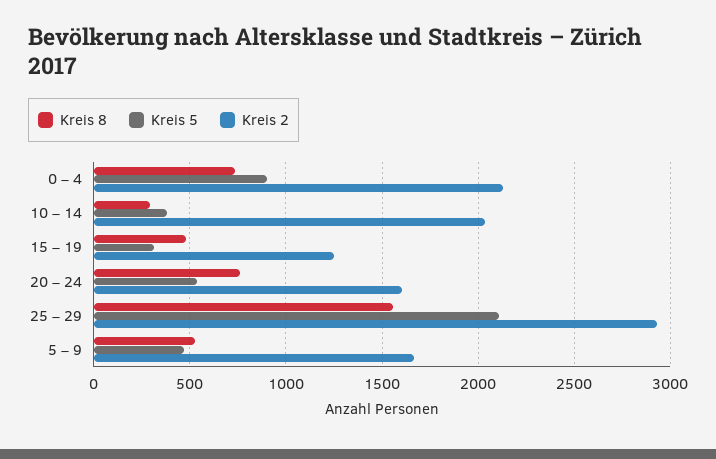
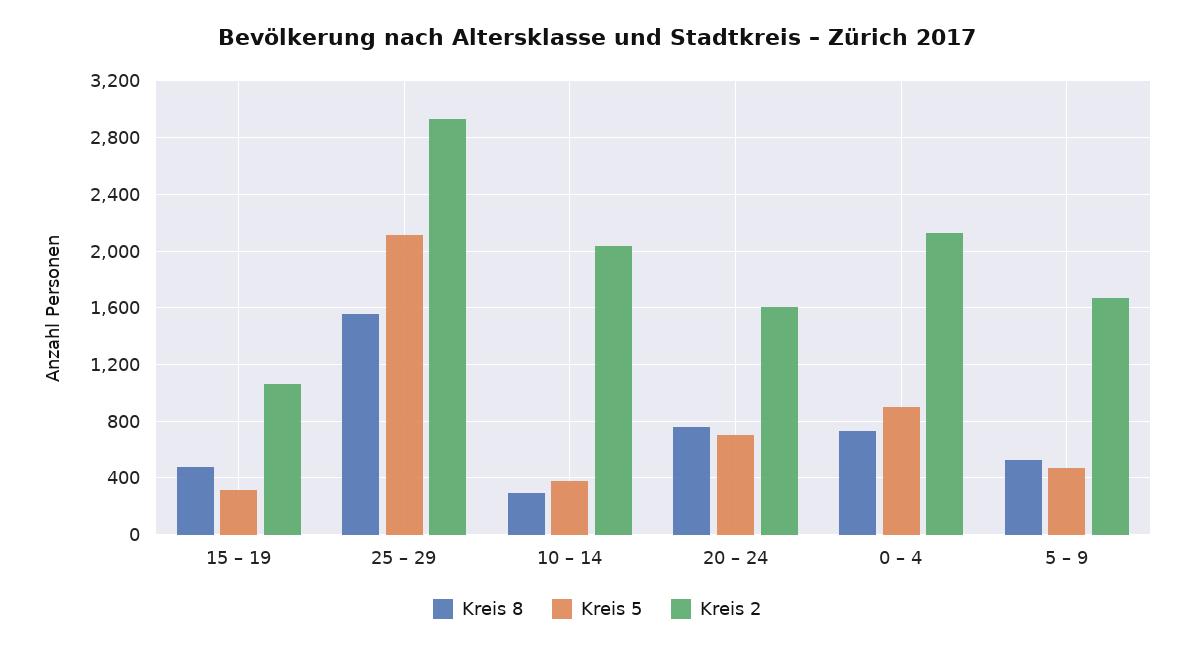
  {
    "Kreis 8": {
      "0 – 4": 750,
      "10 – 14": 300,
      "15 – 19": 500,
      "20 – 24": 750,
      "25 – 29": 1550,
      "5 – 9": 550
    },
    "Kreis 5": {
      "0 – 4": 900,
      "10 – 14": 400,
      "15 – 19": 300,
-     "20 – 24": 550,
+     "20 – 24": 700,
      "25 – 29": 2100,
      "5 – 9": 450
    },
    "Kreis 2": {
      "0 – 4": 2150,
      "10 – 14": 2050,
-     "15 – 19": 1250,
+     "15 – 19": 1050,
      "20 – 24": 1600,
      "25 – 29": 2950,
      "5 – 9": 1650
    }
  }

